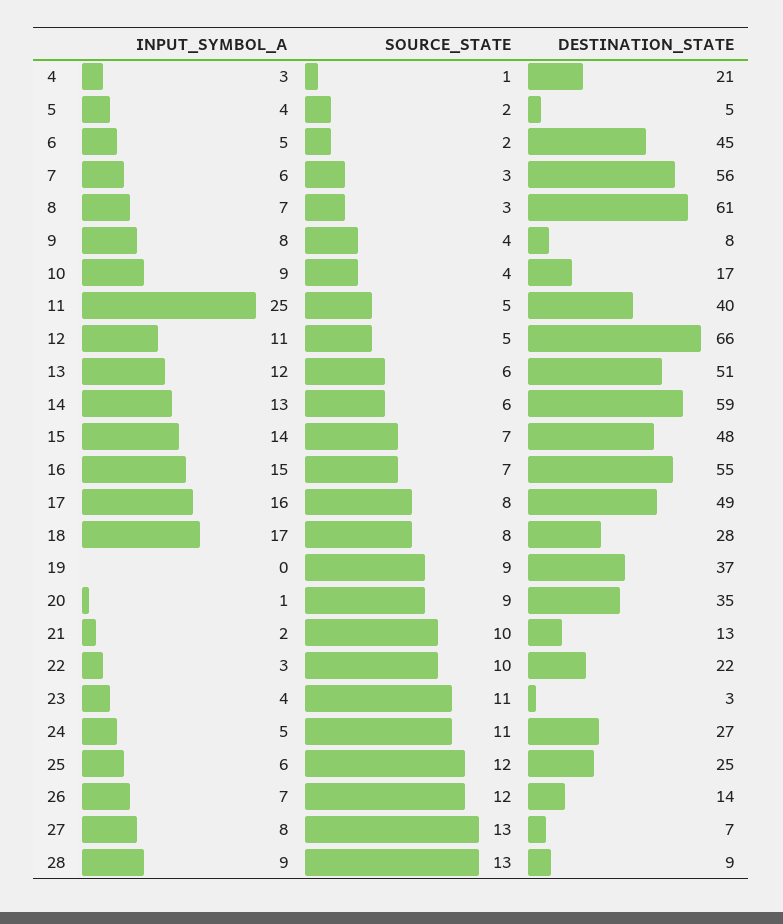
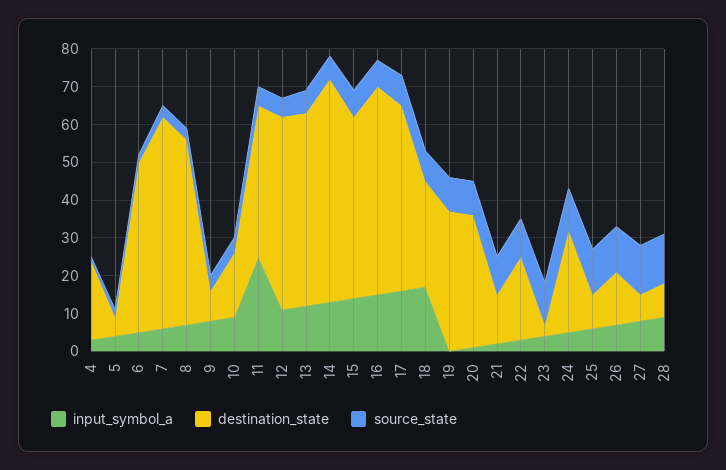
  {
    "INPUT_SYMBOL_A": {
      "4": 3,
      "5": 4,
      "6": 5,
      "7": 6,
      "8": 7,
      "9": 8,
      "10": 9,
      "11": 25,
      "12": 11,
      "13": 12,
      "14": 13,
      "15": 14,
      "16": 15,
      "17": 16,
      "18": 17,
      "19": 0,
      "20": 1,
      "21": 2,
      "22": 3,
      "23": 4,
      "24": 5,
      "25": 6,
      "26": 7,
      "27": 8,
      "28": 9
    },
    "SOURCE_STATE": {
      "4": 1,
      "5": 2,
      "6": 2,
      "7": 3,
      "8": 3,
      "9": 4,
      "10": 4,
      "11": 5,
      "12": 5,
      "13": 6,
      "14": 6,
      "15": 7,
      "16": 7,
      "17": 8,
      "18": 8,
      "19": 9,
      "20": 9,
      "21": 10,
      "22": 10,
      "23": 11,
      "24": 11,
      "25": 12,
      "26": 12,
      "27": 13,
      "28": 13
    },
    "DESTINATION_STATE": {
      "4": 21,
      "5": 5,
      "6": 45,
      "7": 56,
-     "8": 61,
+     "8": 50,
      "9": 8,
      "10": 17,
      "11": 40,
-     "12": 66,
+     "12": 50,
      "13": 51,
      "14": 59,
      "15": 48,
      "16": 55,
      "17": 49,
      "18": 28,
      "19": 37,
      "20": 35,
      "21": 13,
      "22": 22,
      "23": 3,
      "24": 27,
-     "25": 25,
+     "25": 10,
      "26": 14,
      "27": 7,
      "28": 9
    }
  }

